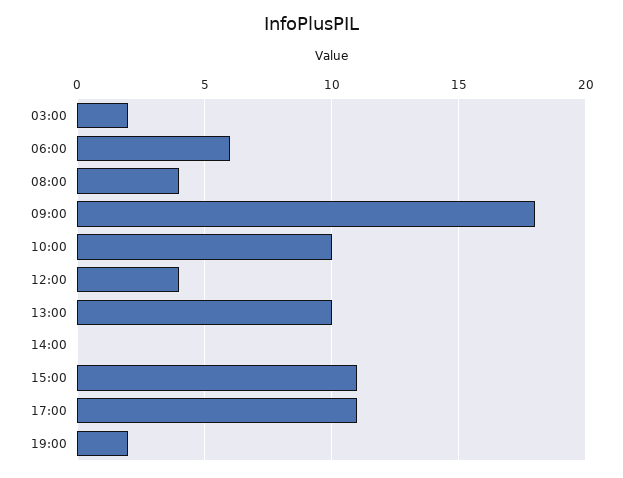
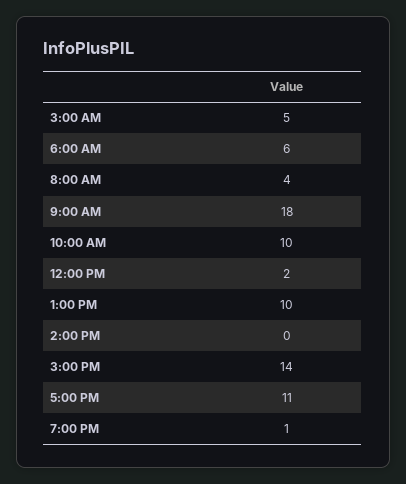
  {
-   "03:00": 2,
+   "03:00": 5,
    "06:00": 6,
    "08:00": 4,
    "09:00": 18,
    "10:00": 10,
-   "12:00": 4,
+   "12:00": 2,
    "13:00": 10,
    "14:00": 0,
-   "15:00": 11,
+   "15:00": 14,
    "17:00": 11,
-   "19:00": 2
+   "19:00": 1
  }

